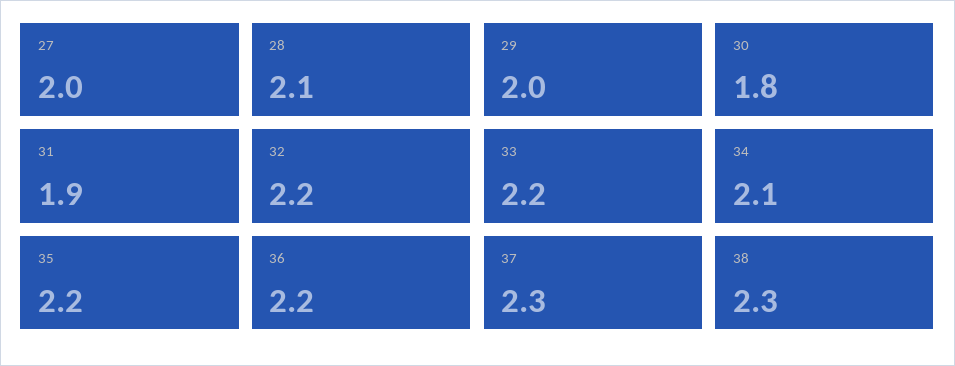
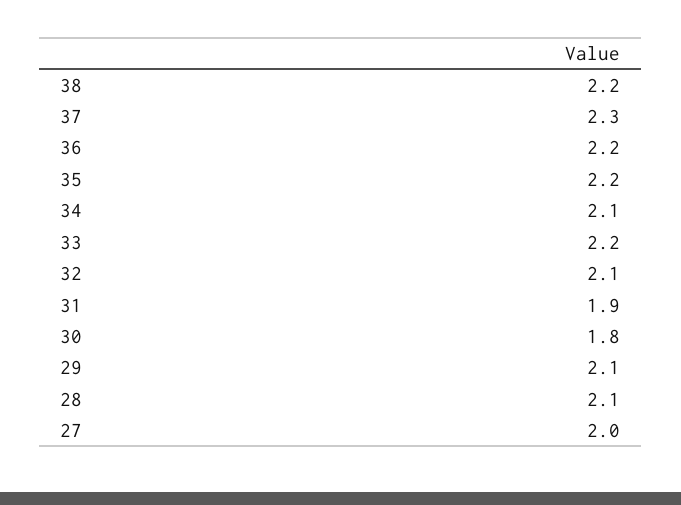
  {
    "27": 2,
    "28": 2.1,
-   "29": 2,
+   "29": 2.1,
    "30": 1.8,
    "31": 1.9,
-   "32": 2.2,
+   "32": 2.1,
    "33": 2.2,
    "34": 2.1,
    "35": 2.2,
    "36": 2.2,
    "37": 2.3,
-   "38": 2.3
+   "38": 2.2
  }

